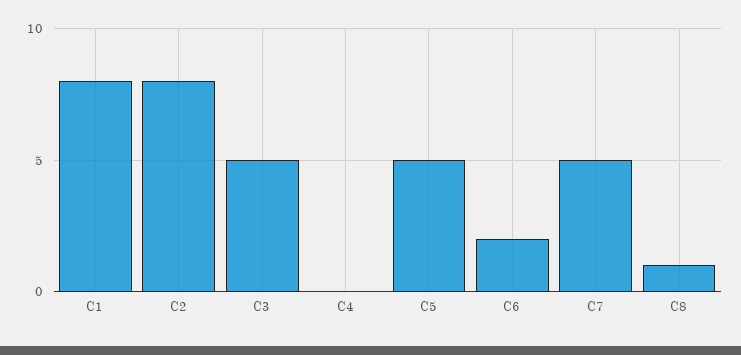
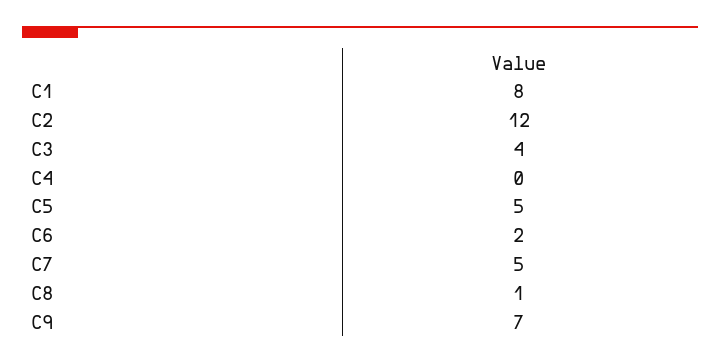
  {
    "C1": 8,
-   "C2": 8,
+   "C2": 12,
-   "C3": 5,
+   "C3": 4,
    "C4": 0,
    "C5": 5,
    "C6": 2,
    "C7": 5,
-   "C8": 1
+   "C8": 1,
+   "C9": 7
  }

